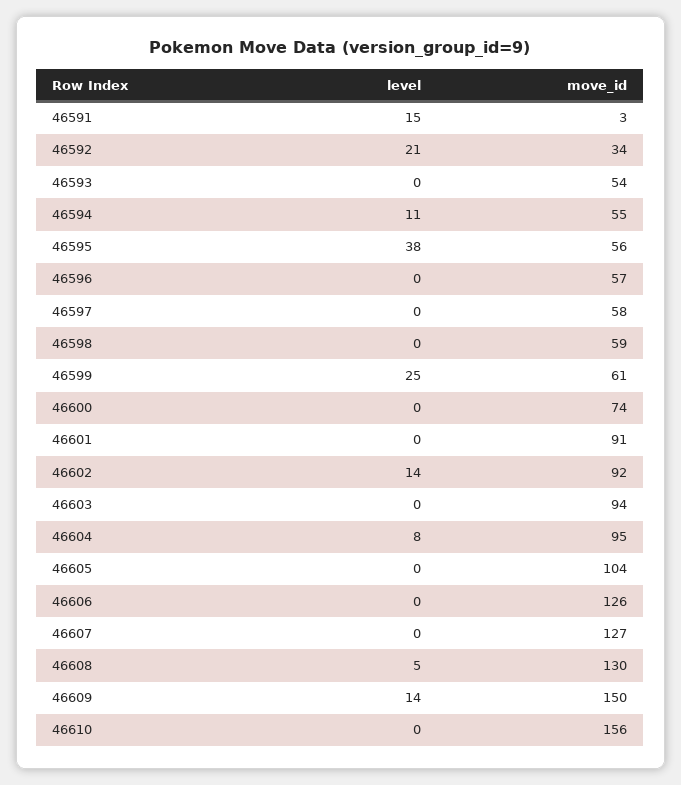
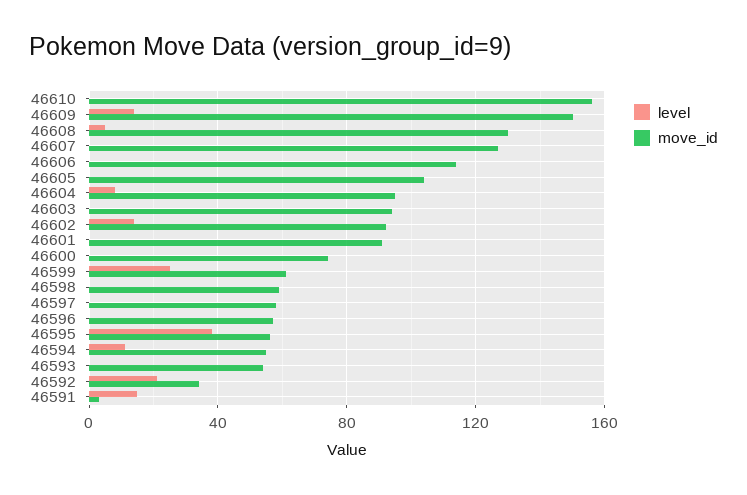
  {
    "level": {
      "46591": 15,
      "46592": 21,
      "46593": 0,
      "46594": 11,
      "46595": 38,
      "46596": 0,
      "46597": 0,
      "46598": 0,
      "46599": 25,
      "46600": 0,
      "46601": 0,
      "46602": 14,
      "46603": 0,
      "46604": 8,
      "46605": 0,
      "46606": 0,
      "46607": 0,
      "46608": 5,
      "46609": 14,
      "46610": 0
    },
    "move_id": {
      "46591": 3,
      "46592": 34,
      "46593": 54,
      "46594": 55,
      "46595": 56,
      "46596": 57,
      "46597": 58,
      "46598": 59,
      "46599": 61,
      "46600": 74,
      "46601": 91,
      "46602": 92,
      "46603": 94,
      "46604": 95,
      "46605": 104,
-     "46606": 126,
+     "46606": 115,
      "46607": 127,
      "46608": 130,
      "46609": 150,
      "46610": 156
    }
  }

